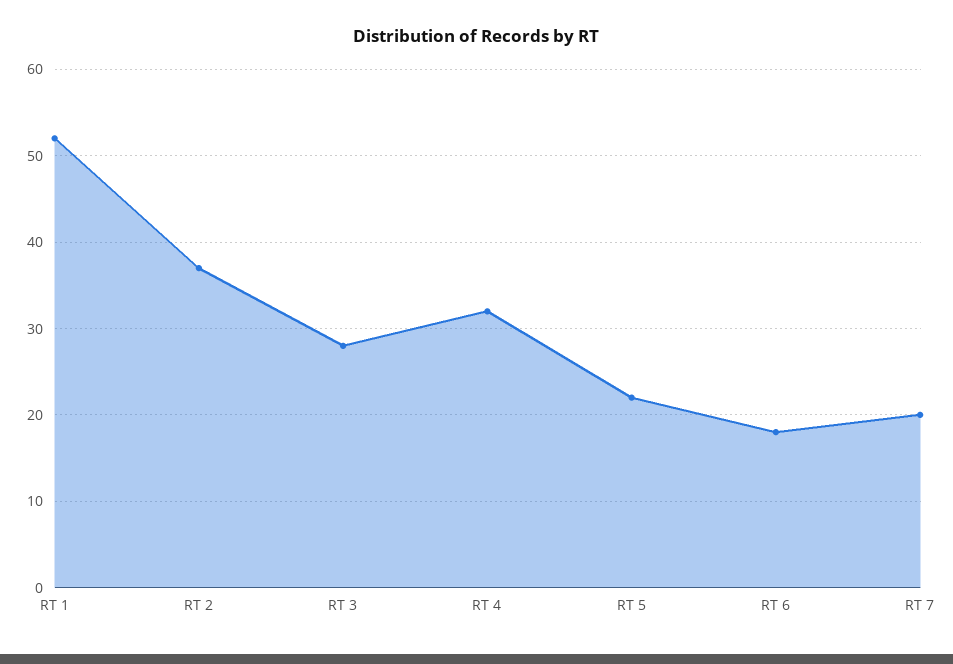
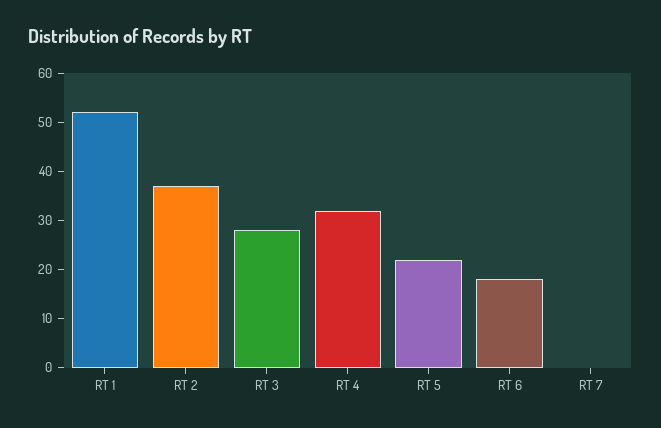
  {
    "RT 1": 52,
    "RT 2": 37,
    "RT 3": 28,
    "RT 4": 32,
    "RT 5": 22,
    "RT 6": 18,
-   "RT 7": 20
+   "RT 7": 0
  }

